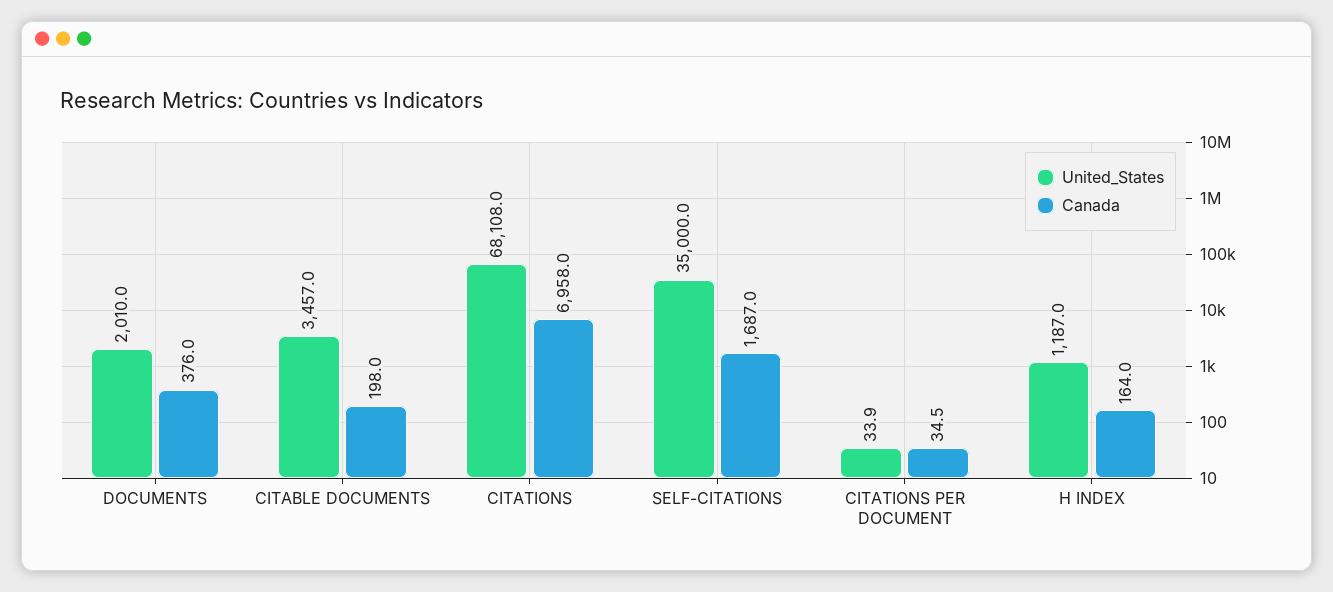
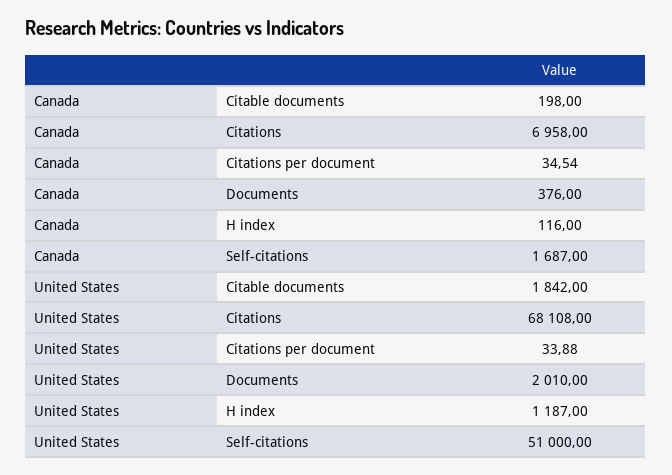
  {
    "United_States": {
      "DOCUMENTS": 2010,
-     "CITABLE DOCUMENTS": 3457,
+     "CITABLE DOCUMENTS": 1842,
      "CITATIONS": 68108,
-     "SELF-CITATIONS": 35000,
+     "SELF-CITATIONS": 51000,
      "CITATIONS PER DOCUMENT": 33.88,
      "H INDEX": 1187
    },
    "Canada": {
      "DOCUMENTS": 376,
      "CITABLE DOCUMENTS": 198,
      "CITATIONS": 6958,
      "SELF-CITATIONS": 1687,
      "CITATIONS PER DOCUMENT": 34.54,
-     "H INDEX": 164
+     "H INDEX": 116
    }
  }

